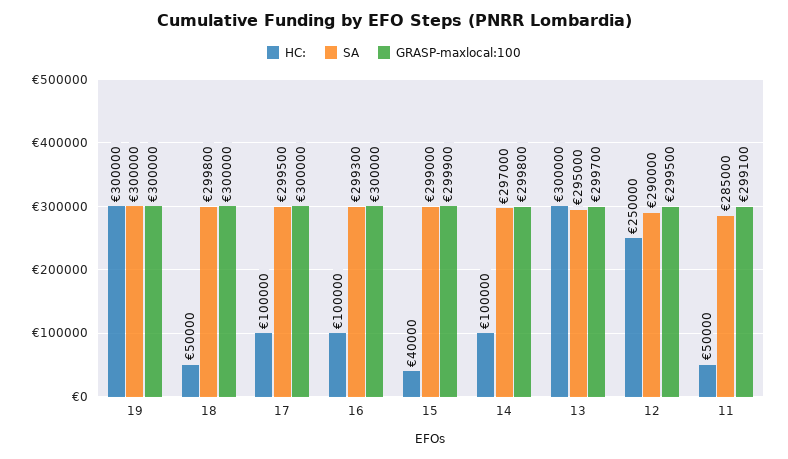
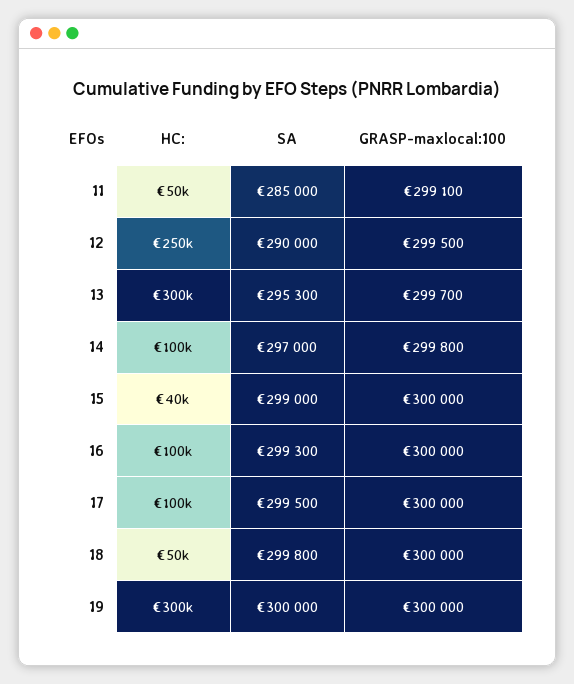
  {
    "HC:": {
      "19": 300000,
      "18": 50000,
      "17": 100000,
      "16": 100000,
      "15": 40000,
      "14": 100000,
      "13": 300000,
      "12": 250000,
      "11": 50000
    },
    "SA": {
      "19": 300000,
      "18": 299800,
      "17": 299500,
      "16": 299300,
      "15": 299000,
      "14": 297000,
-     "13": 295000,
+     "13": 295300,
      "12": 290000,
      "11": 285000
    },
    "GRASP-maxlocal:100": {
      "19": 300000,
      "18": 300000,
      "17": 300000,
      "16": 300000,
-     "15": 299900,
+     "15": 300000,
      "14": 299800,
      "13": 299700,
      "12": 299500,
      "11": 299100
    }
  }

